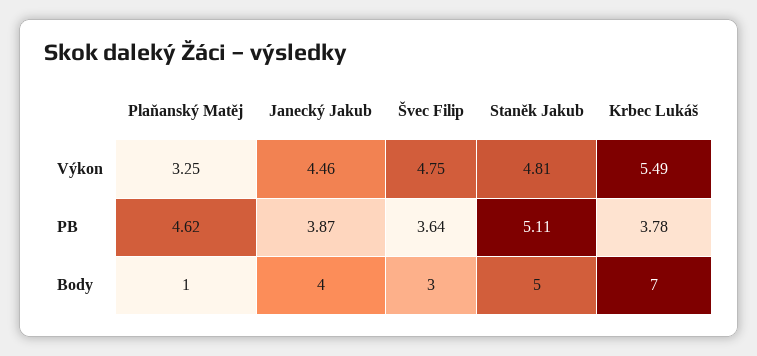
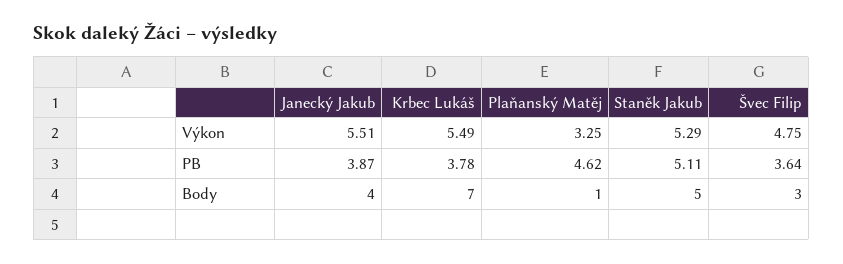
  {
    "Plaňanský Matěj": {
      "Výkon": 3.25,
      "PB": 4.62,
      "Body": 1
    },
    "Janecký Jakub": {
-     "Výkon": 4.46,
+     "Výkon": 5.51,
      "PB": 3.87,
      "Body": 4
    },
    "Švec Filip": {
      "Výkon": 4.75,
      "PB": 3.64,
      "Body": 3
    },
    "Staněk Jakub": {
-     "Výkon": 4.81,
+     "Výkon": 5.29,
      "PB": 5.11,
      "Body": 5
    },
    "Krbec Lukáš": {
      "Výkon": 5.49,
      "PB": 3.78,
      "Body": 7
    }
  }

